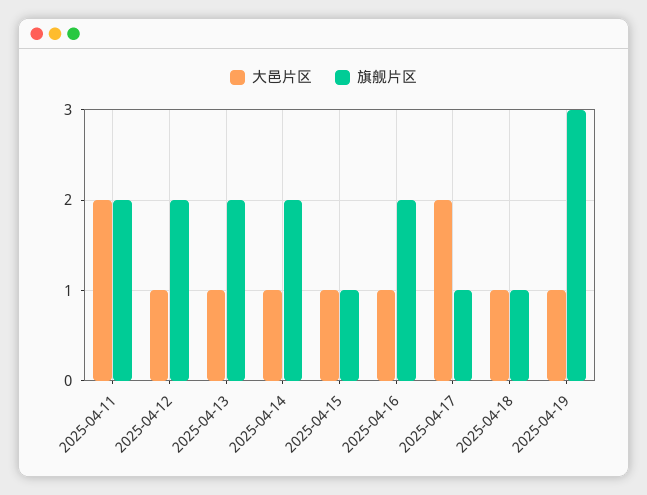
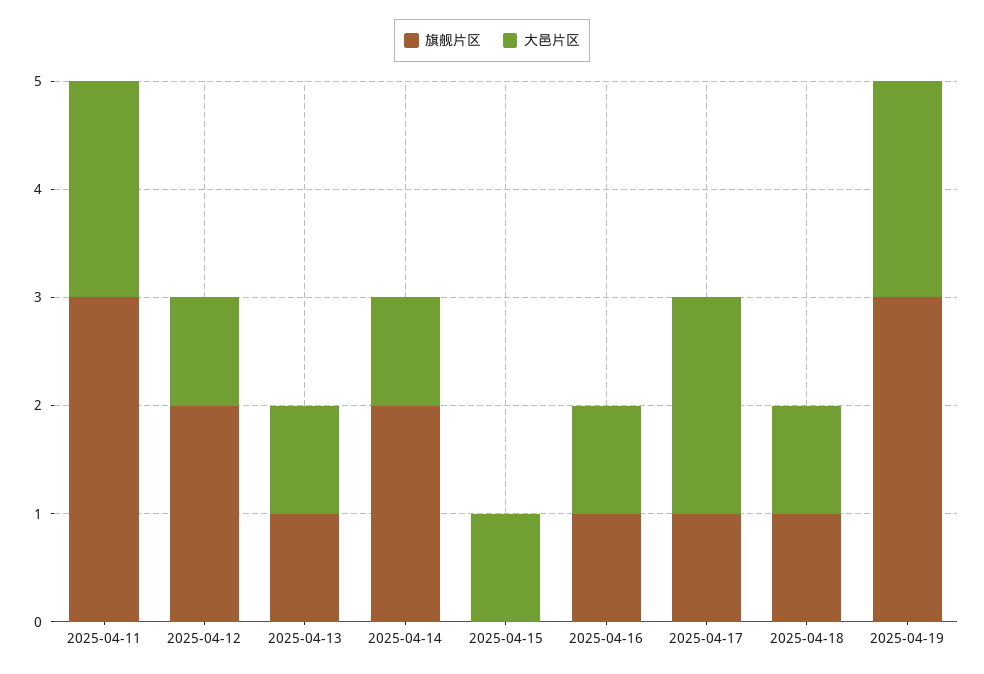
  {
    "大邑片区": {
      "2025-04-11": 2,
      "2025-04-12": 1,
      "2025-04-13": 1,
      "2025-04-14": 1,
      "2025-04-15": 1,
      "2025-04-16": 1,
      "2025-04-17": 2,
      "2025-04-18": 1,
-     "2025-04-19": 1
+     "2025-04-19": 2
    },
    "旗舰片区": {
-     "2025-04-11": 2,
+     "2025-04-11": 3,
      "2025-04-12": 2,
-     "2025-04-13": 2,
+     "2025-04-13": 1,
      "2025-04-14": 2,
-     "2025-04-15": 1,
+     "2025-04-15": 0,
-     "2025-04-16": 2,
+     "2025-04-16": 1,
      "2025-04-17": 1,
      "2025-04-18": 1,
      "2025-04-19": 3
    }
  }

